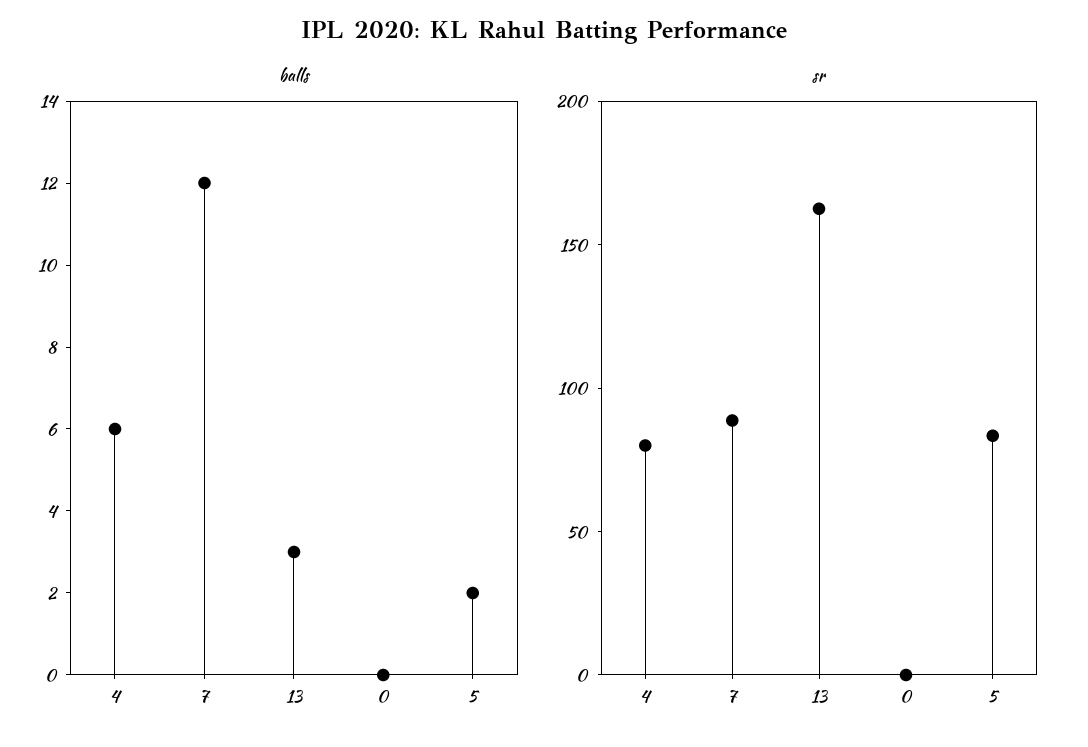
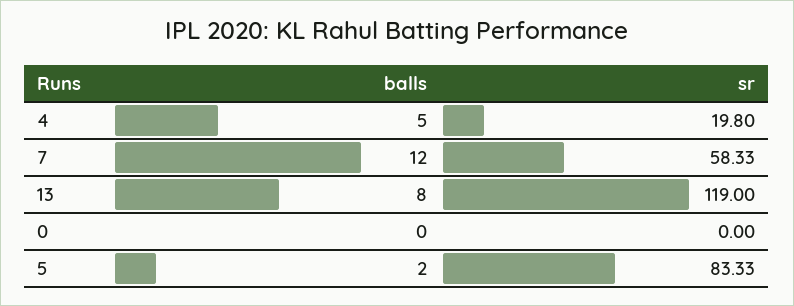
  {
    "balls": {
-     "4": 6,
+     "4": 5,
      "7": 12,
-     "13": 3,
+     "13": 8,
      "0": 0,
      "5": 2
    },
    "sr": {
-     "4": 80,
+     "4": 19.8,
-     "7": 90,
+     "7": 58.33,
-     "13": 160,
+     "13": 119,
      "0": 0,
      "5": 83.33
    }
  }

